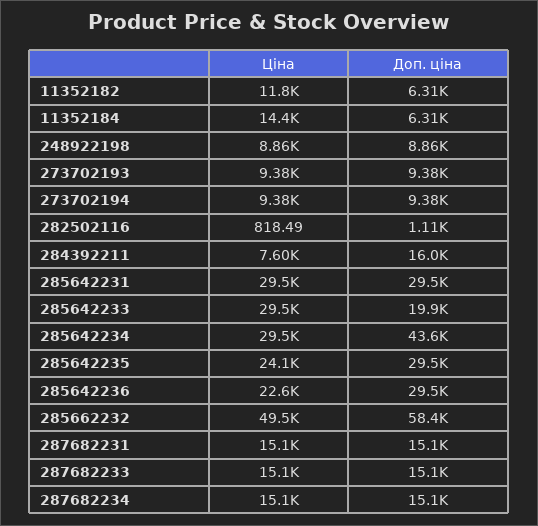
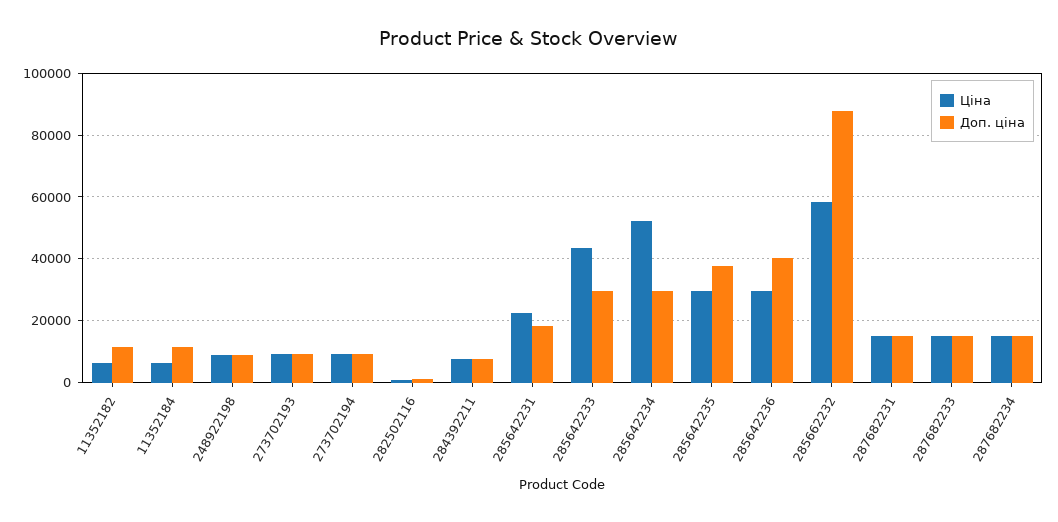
  {
    "Ціна": {
-     "11352182": 11800,
+     "11352182": 6000,
-     "11352184": 14400,
+     "11352184": 6000,
      "248922198": 8860,
      "273702193": 9380,
      "273702194": 9380,
      "282502116": 818.49,
      "284392211": 7600,
-     "285642231": 29500,
+     "285642231": 22000,
-     "285642233": 29500,
+     "285642233": 44000,
-     "285642234": 29500,
+     "285642234": 52000,
-     "285642235": 24100,
+     "285642235": 30000,
-     "285642236": 22600,
+     "285642236": 30000,
-     "285662232": 49500,
+     "285662232": 58000,
      "287682231": 15100,
      "287682233": 15100,
      "287682234": 15100
    },
    "Доп. ціна": {
-     "11352182": 6310,
+     "11352182": 12000,
-     "11352184": 6310,
+     "11352184": 12000,
      "248922198": 8860,
      "273702193": 9380,
      "273702194": 9380,
      "282502116": 1110,
-     "284392211": 16000,
+     "284392211": 8000,
-     "285642231": 29500,
+     "285642231": 18000,
-     "285642233": 19900,
+     "285642233": 30000,
-     "285642234": 43600,
+     "285642234": 30000,
-     "285642235": 29500,
+     "285642235": 38000,
-     "285642236": 29500,
+     "285642236": 40000,
-     "285662232": 58400,
+     "285662232": 88000,
      "287682231": 15100,
      "287682233": 15100,
      "287682234": 15100
    }
  }

